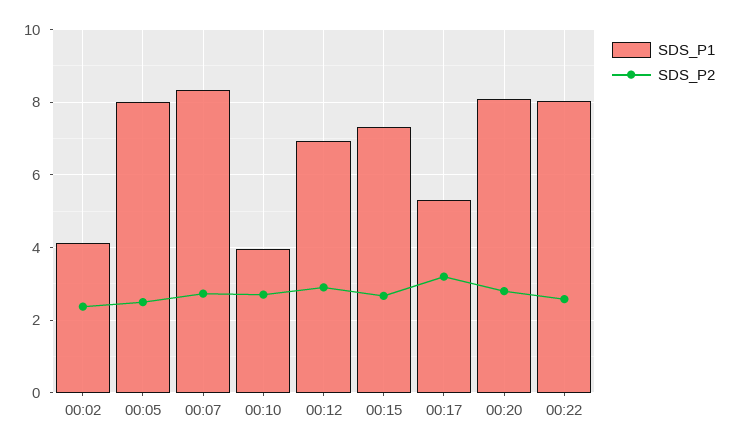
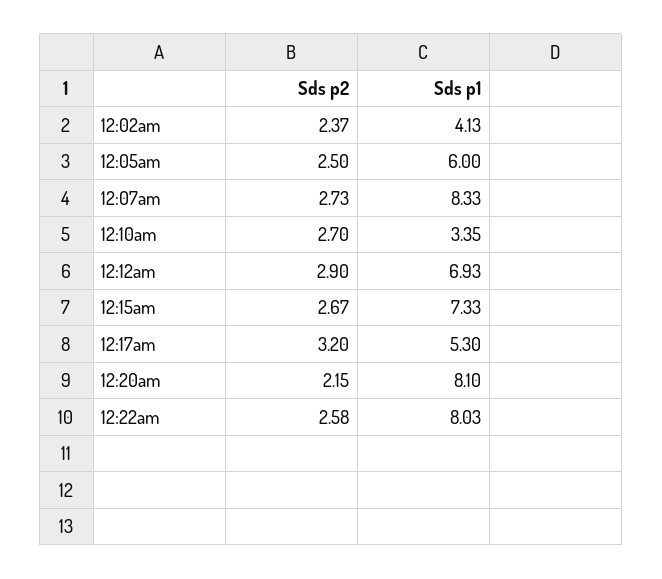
  {
    "SDS_P1": {
      "00:02": 4.13,
-     "00:05": 8,
+     "00:05": 6,
      "00:07": 8.33,
-     "00:10": 4,
+     "00:10": 3.35,
      "00:12": 6.93,
      "00:15": 7.33,
      "00:17": 5.3,
      "00:20": 8.1,
      "00:22": 8.03
    },
    "SDS_P2": {
      "00:02": 2.37,
      "00:05": 2.5,
      "00:07": 2.73,
      "00:10": 2.7,
      "00:12": 2.9,
      "00:15": 2.67,
      "00:17": 3.2,
-     "00:20": 2.8,
+     "00:20": 2.15,
      "00:22": 2.58
    }
  }

